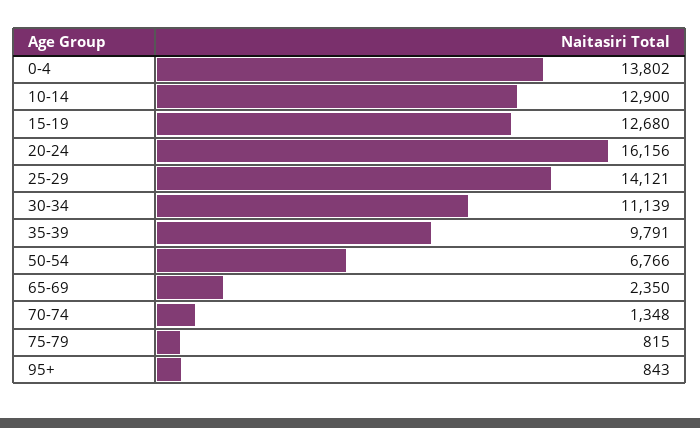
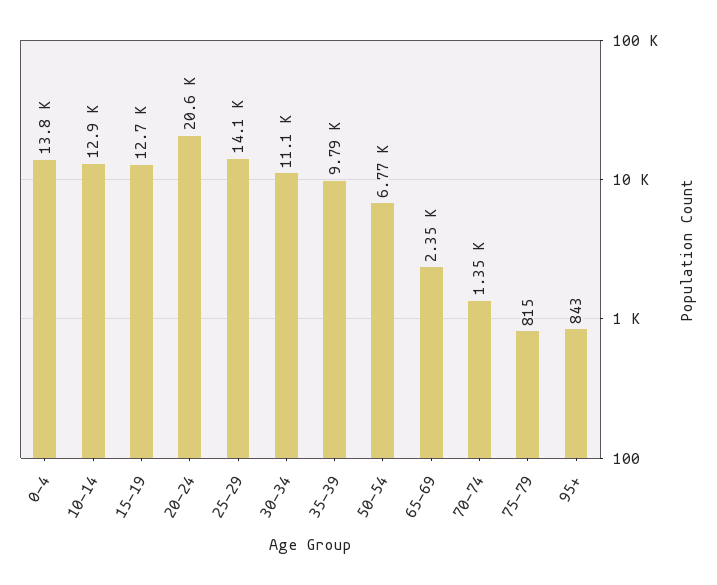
  {
    "0-4": 13802,
    "10-14": 12900,
    "15-19": 12680,
-   "20-24": 16156,
+   "20-24": 20600,
    "25-29": 14121,
    "30-34": 11139,
    "35-39": 9791,
    "50-54": 6766,
    "65-69": 2350,
    "70-74": 1348,
    "75-79": 815,
    "95+": 843
  }

